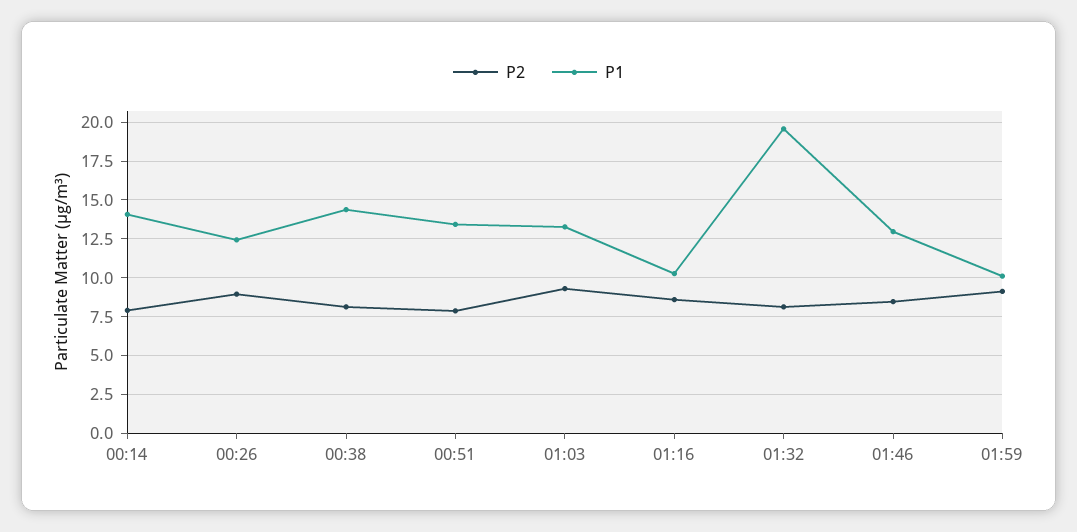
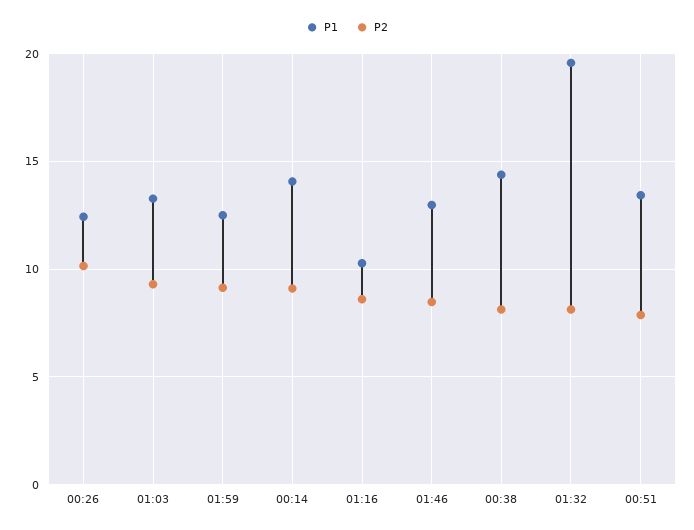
  {
    "P2": {
-     "00:14": 8,
+     "00:14": 9,
-     "00:26": 9,
+     "00:26": 10,
      "00:38": 8,
      "00:51": 8,
      "01:03": 9.5,
      "01:16": 8.5,
      "01:32": 8,
      "01:46": 8.5,
      "01:59": 9
    },
    "P1": {
      "00:14": 14,
      "00:26": 12.5,
      "00:38": 14.5,
      "00:51": 13.5,
      "01:03": 13.5,
      "01:16": 10.5,
      "01:32": 19.5,
      "01:46": 13,
-     "01:59": 10
+     "01:59": 12.5
    }
  }

